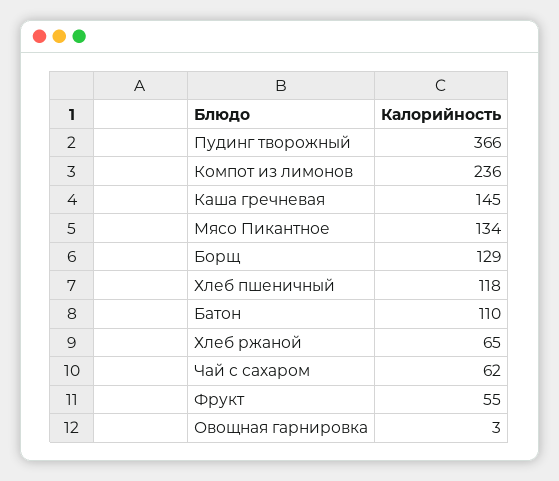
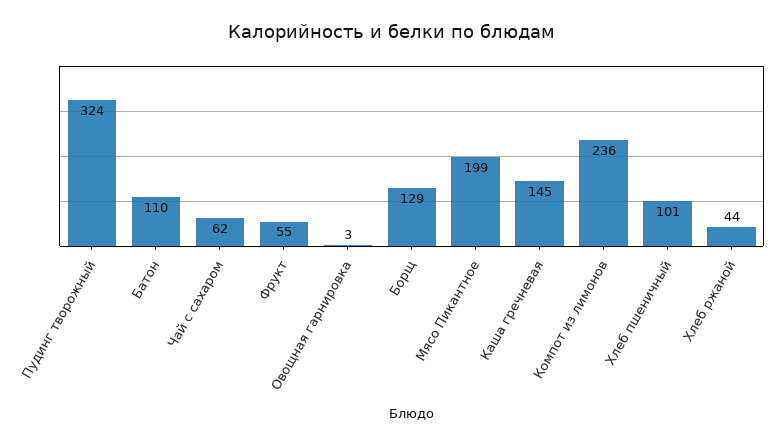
  {
-   "Пудинг творожный": 366,
+   "Пудинг творожный": 324,
    "Компот из лимонов": 236,
    "Каша гречневая": 145,
-   "Мясо Пикантное": 134,
+   "Мясо Пикантное": 199,
    "Борщ": 129,
-   "Хлеб пшеничный": 118,
+   "Хлеб пшеничный": 101,
    "Батон": 110,
-   "Хлеб ржаной": 65,
+   "Хлеб ржаной": 44,
    "Чай с сахаром": 62,
    "Фрукт": 55,
    "Овощная гарнировка": 3
  }

